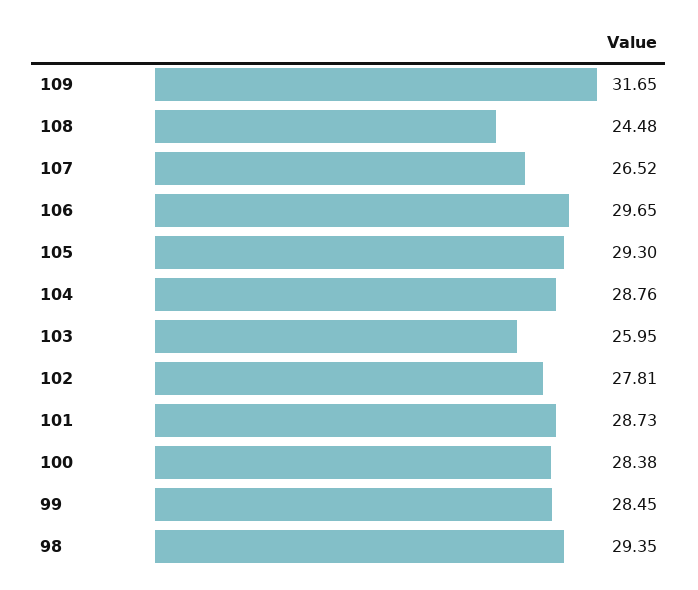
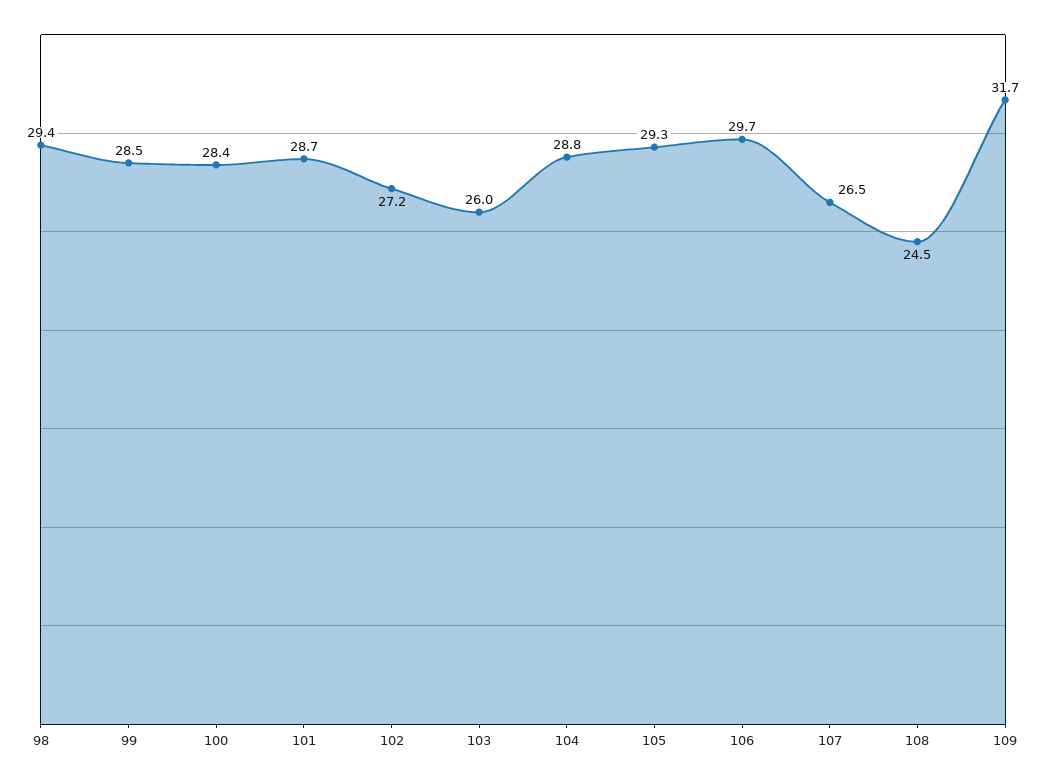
  {
    "109": 31.65,
    "108": 24.48,
    "107": 26.52,
    "106": 29.65,
    "105": 29.3,
    "104": 28.76,
    "103": 25.95,
-   "102": 27.81,
+   "102": 27.2,
    "101": 28.73,
    "100": 28.38,
    "99": 28.45,
    "98": 29.35
  }

